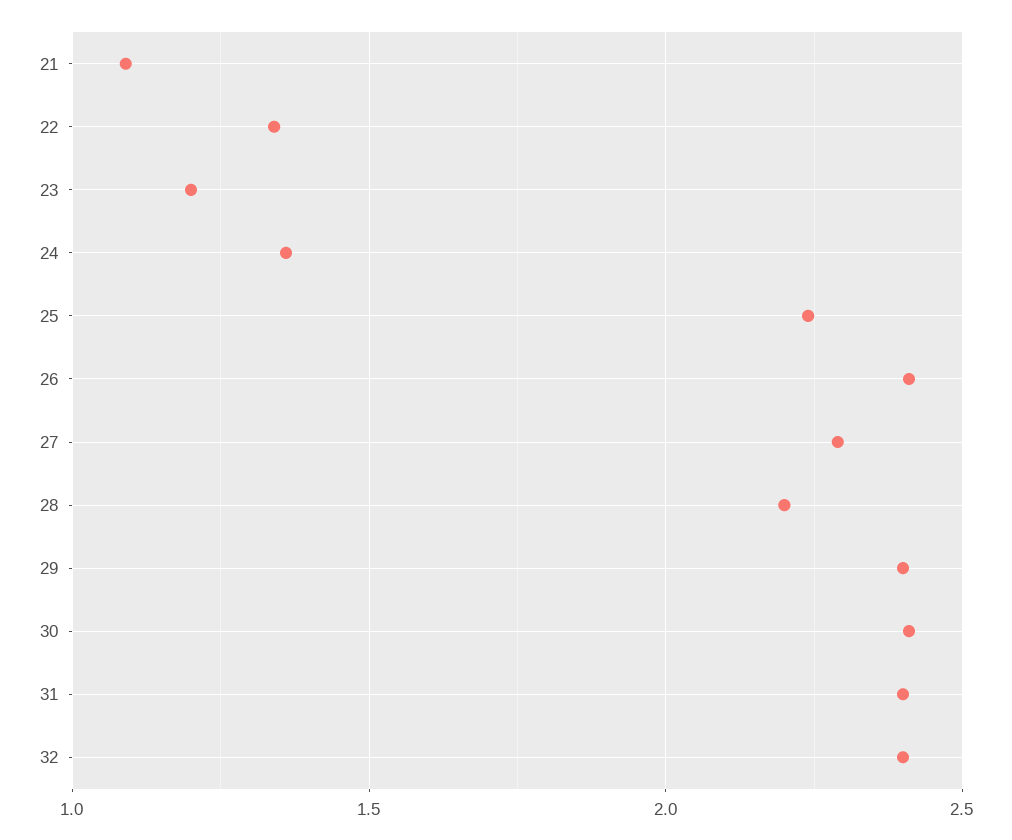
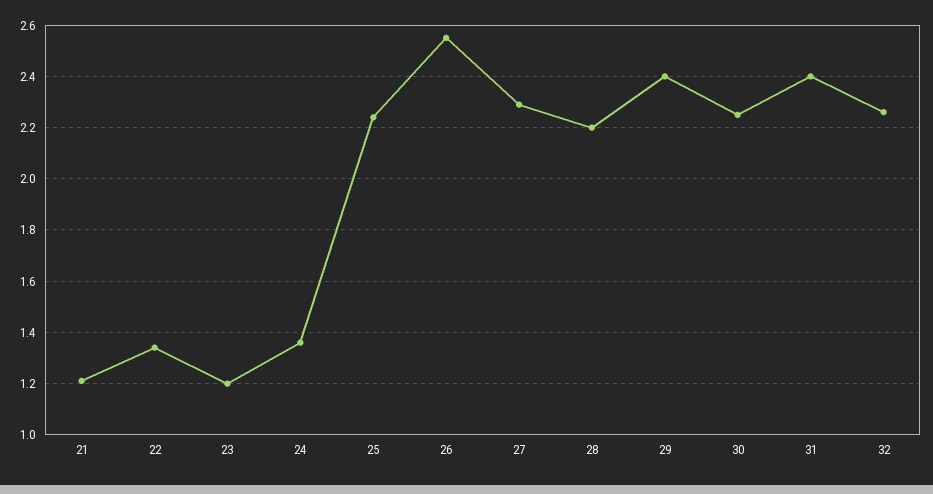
  {
-   "21": 1.1,
+   "21": 1.2,
    "22": 1.35,
    "23": 1.2,
    "24": 1.35,
    "25": 2.25,
-   "26": 2.4,
+   "26": 2.55,
    "27": 2.3,
    "28": 2.2,
    "29": 2.4,
-   "30": 2.4,
+   "30": 2.25,
    "31": 2.4,
-   "32": 2.4
+   "32": 2.25
  }

